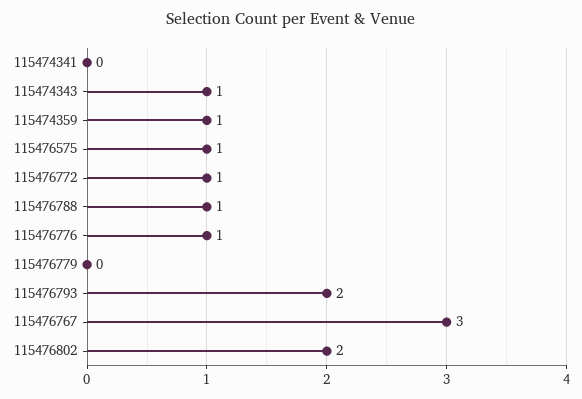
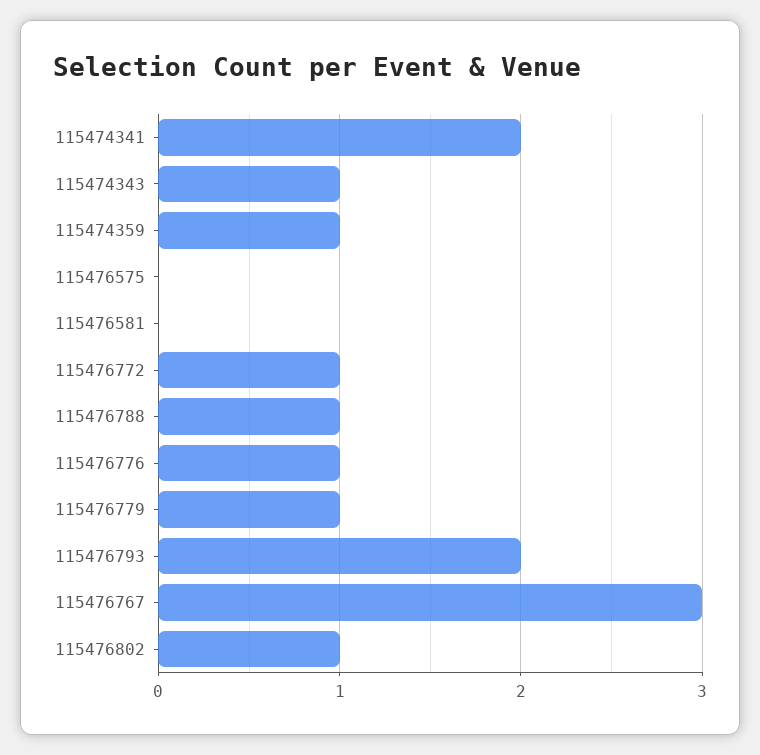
  {
-   "115474341": 0,
+   "115474341": 2,
    "115474343": 1,
    "115474359": 1,
-   "115476575": 1,
+   "115476575": 0,
    "115476772": 1,
    "115476788": 1,
    "115476776": 1,
-   "115476779": 0,
+   "115476779": 1,
    "115476793": 2,
    "115476767": 3,
-   "115476802": 2
+   "115476802": 1,
+   "115476581": 0
  }

